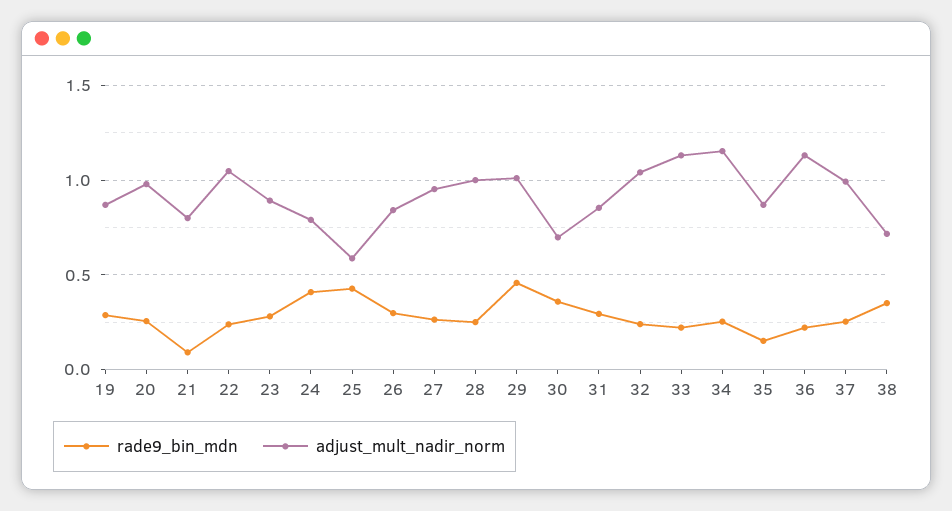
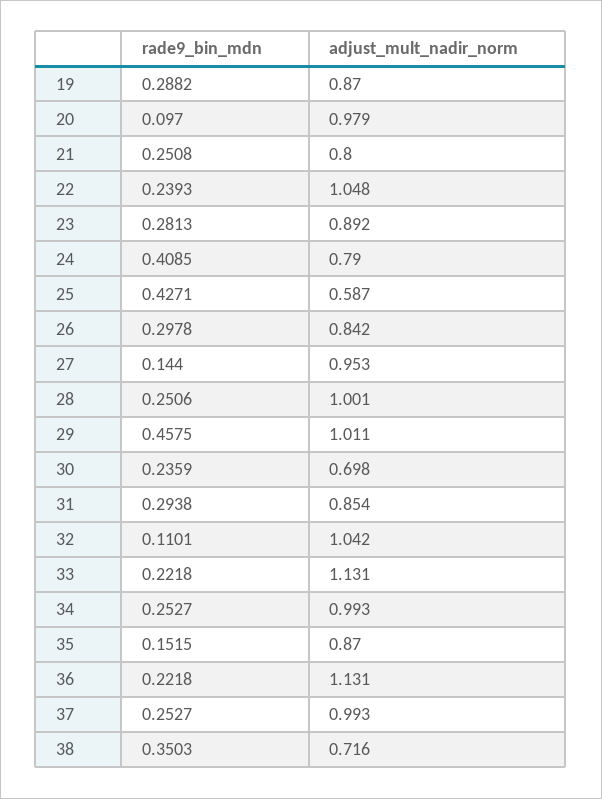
  {
    "rade9_bin_mdn": {
      "19": 0.2882,
-     "20": 0.25,
+     "20": 0.097,
-     "21": 0.1,
+     "21": 0.2508,
      "22": 0.2393,
      "23": 0.2813,
      "24": 0.4085,
      "25": 0.4271,
      "26": 0.2978,
-     "27": 0.25,
+     "27": 0.144,
      "28": 0.2506,
      "29": 0.4575,
-     "30": 0.35,
+     "30": 0.2359,
      "31": 0.2938,
-     "32": 0.25,
+     "32": 0.1101,
      "33": 0.2218,
      "34": 0.2527,
      "35": 0.1515,
      "36": 0.2218,
      "37": 0.2527,
      "38": 0.3503
    },
    "adjust_mult_nadir_norm": {
      "19": 0.87,
      "20": 0.979,
      "21": 0.8,
      "22": 1.048,
      "23": 0.892,
      "24": 0.79,
      "25": 0.587,
      "26": 0.842,
      "27": 0.953,
      "28": 1.001,
      "29": 1.011,
      "30": 0.698,
      "31": 0.854,
      "32": 1.042,
      "33": 1.131,
-     "34": 1.15,
+     "34": 0.993,
      "35": 0.87,
      "36": 1.131,
      "37": 0.993,
      "38": 0.716
    }
  }

